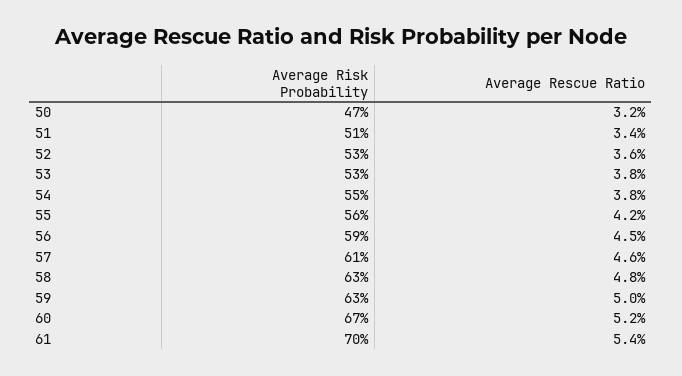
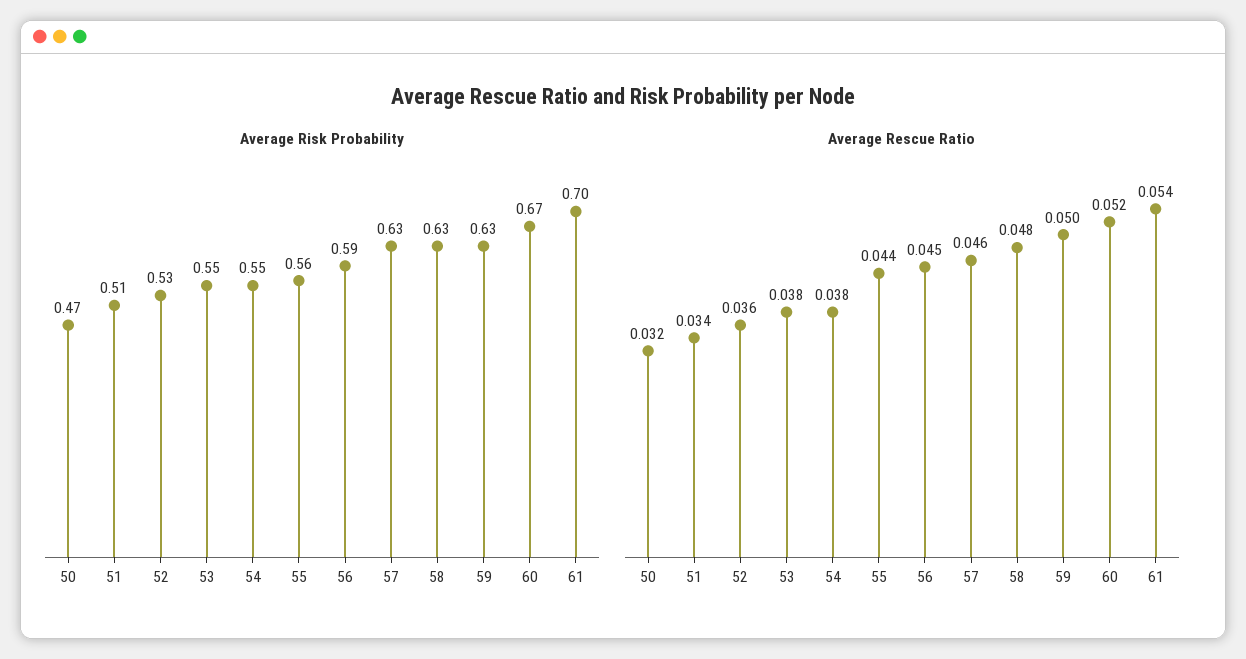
  {
    "Average Risk Probability": {
      "50": 0.47,
      "51": 0.51,
      "52": 0.53,
-     "53": 0.53,
+     "53": 0.55,
      "54": 0.55,
      "55": 0.56,
      "56": 0.59,
-     "57": 0.61,
+     "57": 0.63,
      "58": 0.63,
      "59": 0.63,
      "60": 0.67,
      "61": 0.7
    },
    "Average Rescue Ratio": {
      "50": 0.032,
      "51": 0.034,
      "52": 0.036,
      "53": 0.038,
      "54": 0.038,
-     "55": 0.042,
+     "55": 0.044,
      "56": 0.045,
      "57": 0.046,
      "58": 0.048,
      "59": 0.05,
      "60": 0.052,
      "61": 0.054
    }
  }

